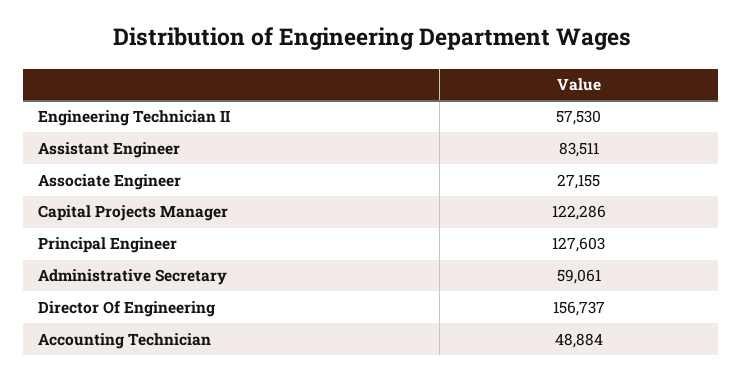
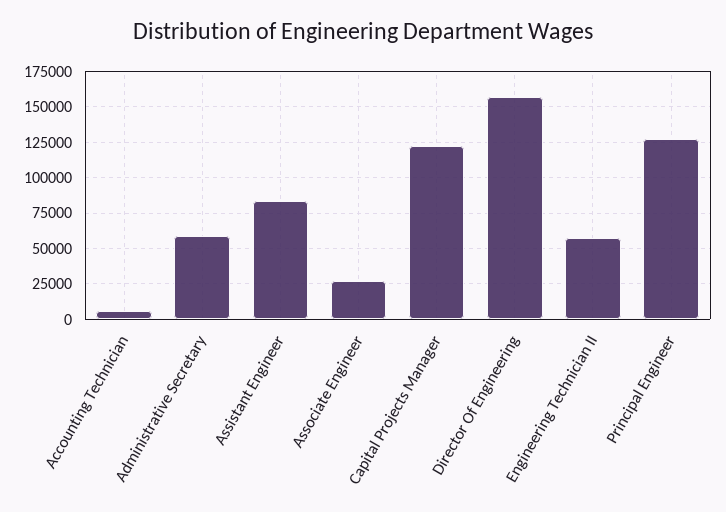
  {
    "Engineering Technician II": 57530,
    "Assistant Engineer": 83511,
    "Associate Engineer": 27155,
    "Capital Projects Manager": 122286,
    "Principal Engineer": 127603,
    "Administrative Secretary": 59061,
    "Director Of Engineering": 156737,
-   "Accounting Technician": 48884
+   "Accounting Technician": 5000
  }

